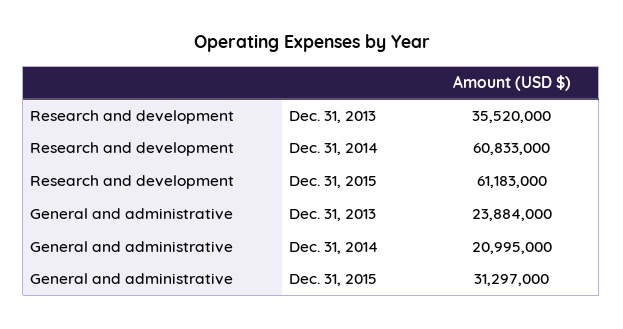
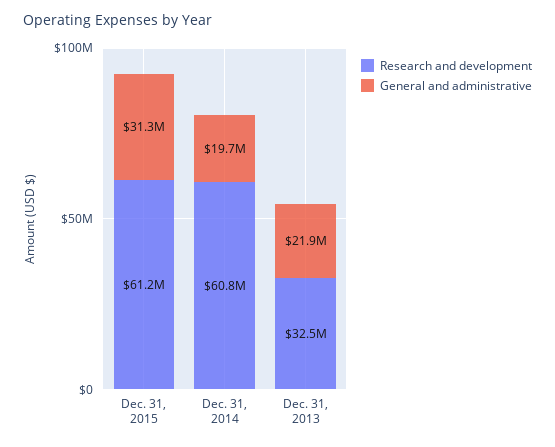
  {
    "Research and development": {
-     "Dec. 31, 2013": 35520000,
+     "Dec. 31, 2013": 32500000,
      "Dec. 31, 2014": 60833000,
      "Dec. 31, 2015": 61183000
    },
    "General and administrative": {
-     "Dec. 31, 2013": 23884000,
+     "Dec. 31, 2013": 21900000,
-     "Dec. 31, 2014": 20995000,
+     "Dec. 31, 2014": 19700000,
      "Dec. 31, 2015": 31297000
    }
  }

